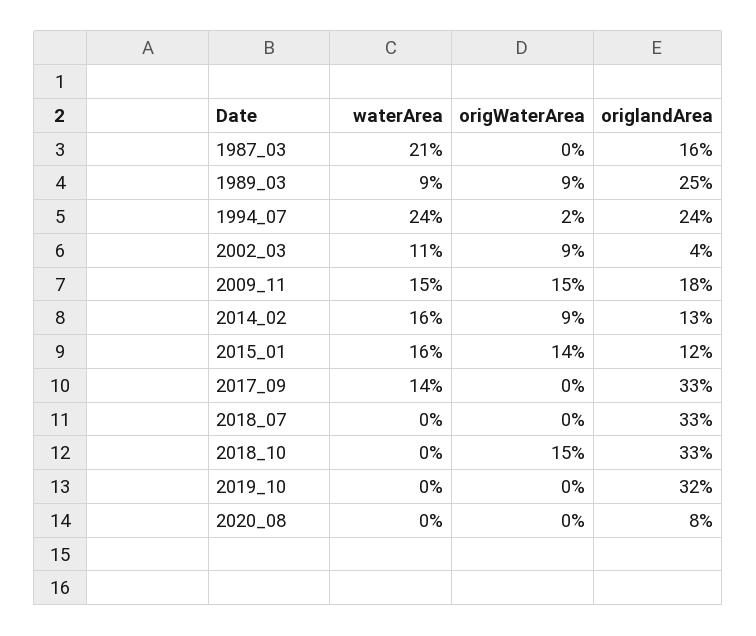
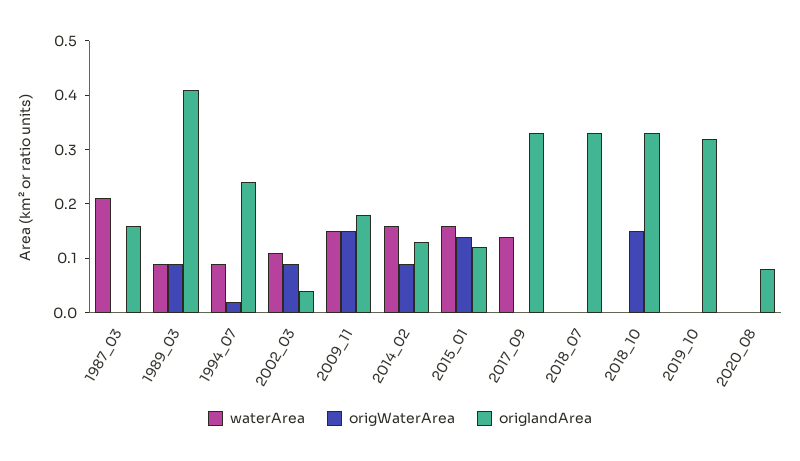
  {
    "waterArea": {
      "1987_03": 0.21,
      "1989_03": 0.09,
-     "1994_07": 0.24,
+     "1994_07": 0.1,
      "2002_03": 0.11,
      "2009_11": 0.15,
      "2014_02": 0.16,
      "2015_01": 0.16,
      "2017_09": 0.14,
      "2018_07": 0,
      "2018_10": 0,
      "2019_10": 0,
      "2020_08": 0
    },
    "origWaterArea": {
      "1987_03": 0,
      "1989_03": 0.09,
      "1994_07": 0.02,
      "2002_03": 0.09,
      "2009_11": 0.15,
      "2014_02": 0.09,
      "2015_01": 0.14,
      "2017_09": 0,
      "2018_07": 0,
      "2018_10": 0.15,
      "2019_10": 0,
      "2020_08": 0
    },
    "origlandArea": {
      "1987_03": 0.16,
-     "1989_03": 0.25,
+     "1989_03": 0.4,
      "1994_07": 0.24,
      "2002_03": 0.04,
      "2009_11": 0.18,
      "2014_02": 0.13,
      "2015_01": 0.12,
      "2017_09": 0.33,
      "2018_07": 0.33,
      "2018_10": 0.33,
      "2019_10": 0.32,
      "2020_08": 0.08
    }
  }

